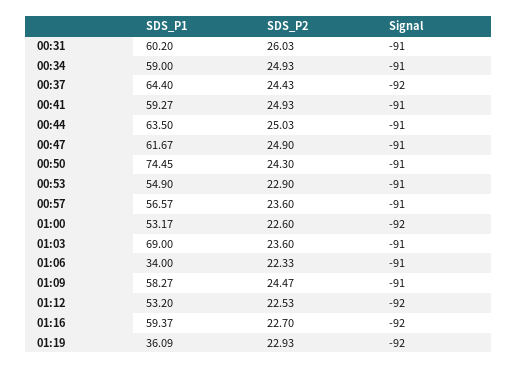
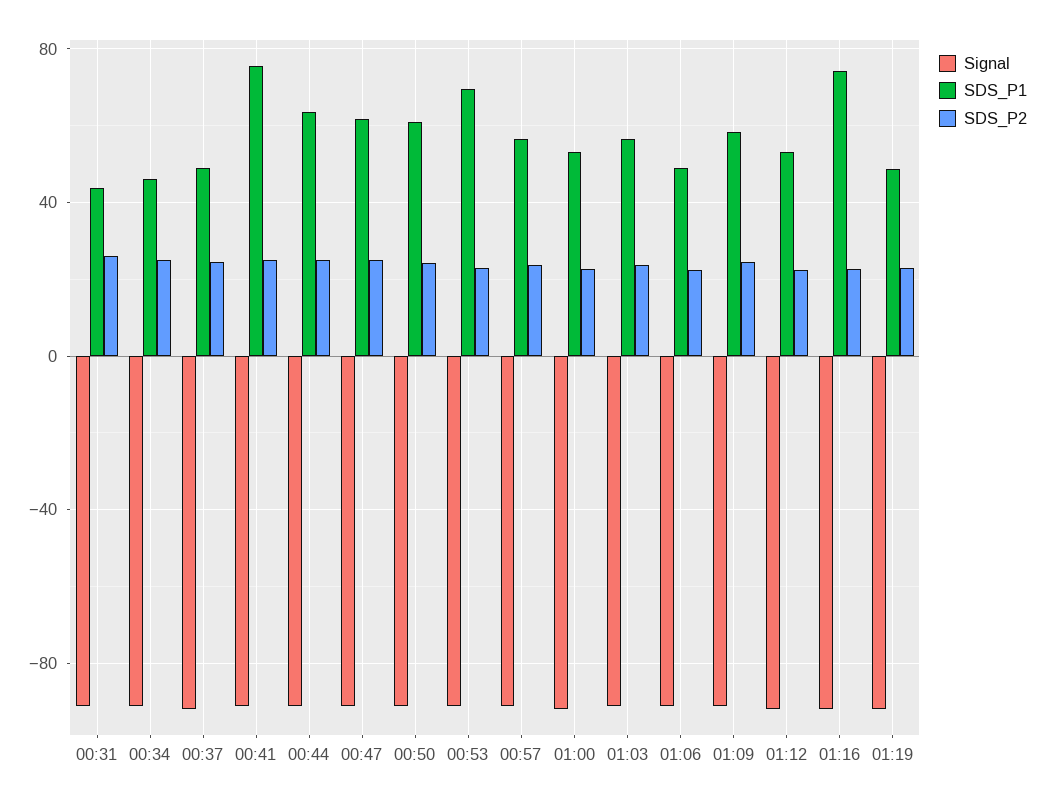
  {
    "SDS_P1": {
-     "00:31": 60.2,
+     "00:31": 45,
-     "00:34": 59,
+     "00:34": 45,
-     "00:37": 64.4,
+     "00:37": 50,
-     "00:41": 59.27,
+     "00:41": 75,
      "00:44": 63.5,
      "00:47": 61.67,
-     "00:50": 74.45,
+     "00:50": 60,
-     "00:53": 54.9,
+     "00:53": 70,
      "00:57": 56.57,
      "01:00": 53.17,
-     "01:03": 69,
+     "01:03": 55,
-     "01:06": 34,
+     "01:06": 50,
      "01:09": 58.27,
      "01:12": 53.2,
-     "01:16": 59.37,
+     "01:16": 75,
-     "01:19": 36.09
+     "01:19": 50
    },
    "SDS_P2": {
      "00:31": 26.03,
      "00:34": 24.93,
      "00:37": 24.43,
      "00:41": 24.93,
      "00:44": 25.03,
      "00:47": 24.9,
      "00:50": 24.3,
      "00:53": 22.9,
      "00:57": 23.6,
      "01:00": 22.6,
      "01:03": 23.6,
      "01:06": 22.33,
      "01:09": 24.47,
      "01:12": 22.53,
      "01:16": 22.7,
      "01:19": 22.93
    },
    "Signal": {
      "00:31": -91,
      "00:34": -91,
      "00:37": -92,
      "00:41": -91,
      "00:44": -91,
      "00:47": -91,
      "00:50": -91,
      "00:53": -91,
      "00:57": -91,
      "01:00": -92,
      "01:03": -91,
      "01:06": -91,
      "01:09": -91,
      "01:12": -92,
      "01:16": -92,
      "01:19": -92
    }
  }

